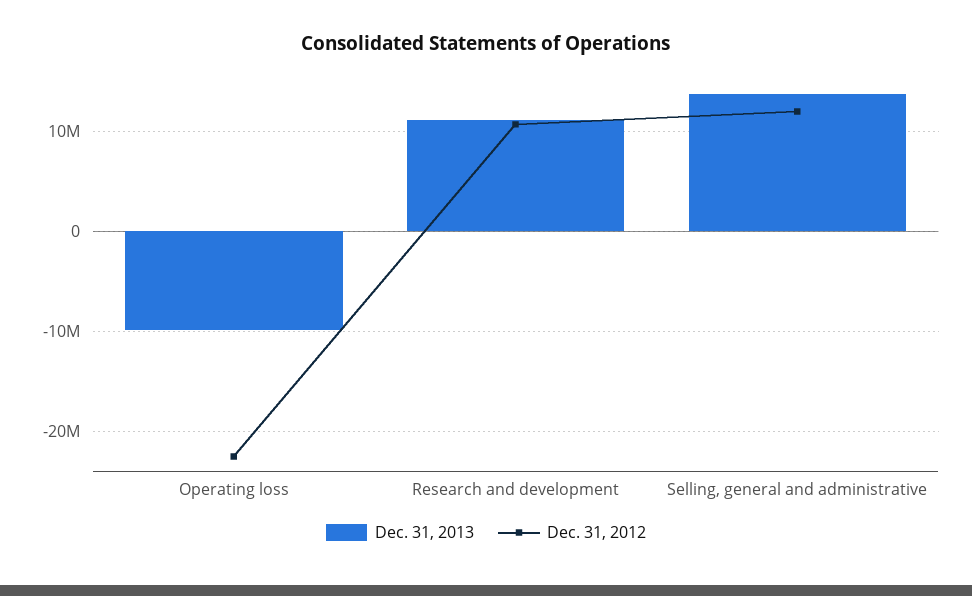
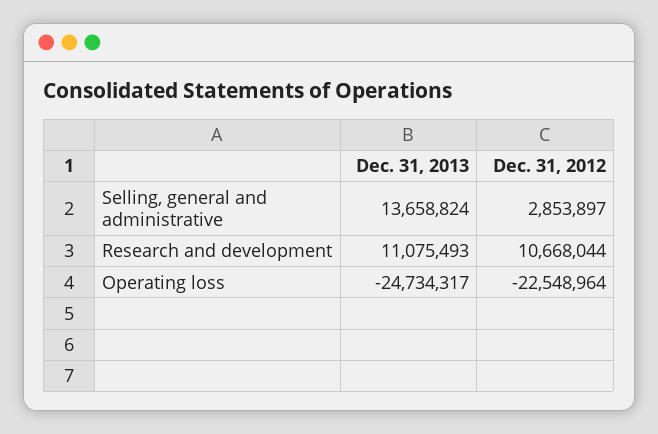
  {
    "Dec. 31, 2013": {
-     "Operating loss": -10000000,
+     "Operating loss": -24734317,
      "Research and development": 11075493,
      "Selling, general and administrative": 13658824
    },
    "Dec. 31, 2012": {
      "Operating loss": -22548964,
      "Research and development": 10668044,
-     "Selling, general and administrative": 12000000
+     "Selling, general and administrative": 2853897
    }
  }

